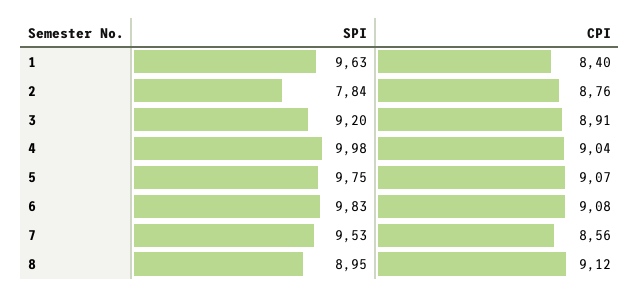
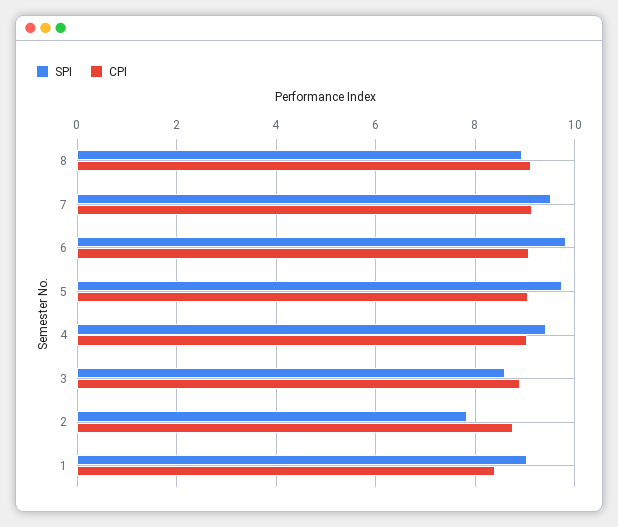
  {
    "SPI": {
-     "1": 9.63,
+     "1": 9,
      "2": 7.84,
-     "3": 9.2,
+     "3": 8.6,
-     "4": 9.98,
+     "4": 9.4,
      "5": 9.75,
      "6": 9.83,
      "7": 9.53,
      "8": 8.95
    },
    "CPI": {
      "1": 8.4,
      "2": 8.76,
      "3": 8.91,
      "4": 9.04,
      "5": 9.07,
      "6": 9.08,
-     "7": 8.56,
+     "7": 9.2,
      "8": 9.12
    }
  }

